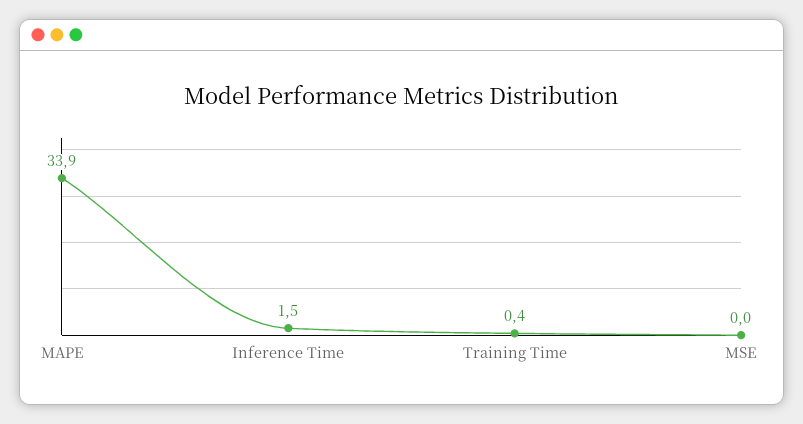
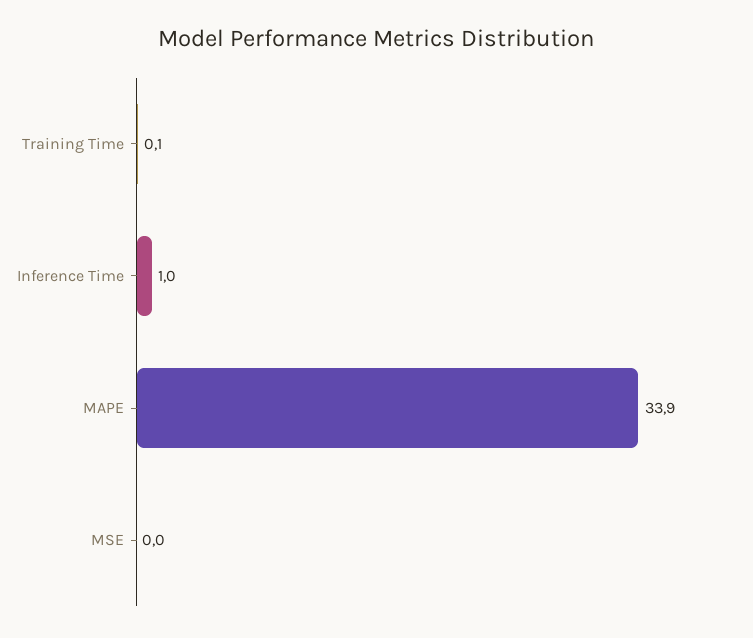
  {
    "MAPE": 33.9,
-   "Inference Time": 1.5,
+   "Inference Time": 1,
-   "Training Time": 0.4,
+   "Training Time": 0.1,
    "MSE": 0
  }

